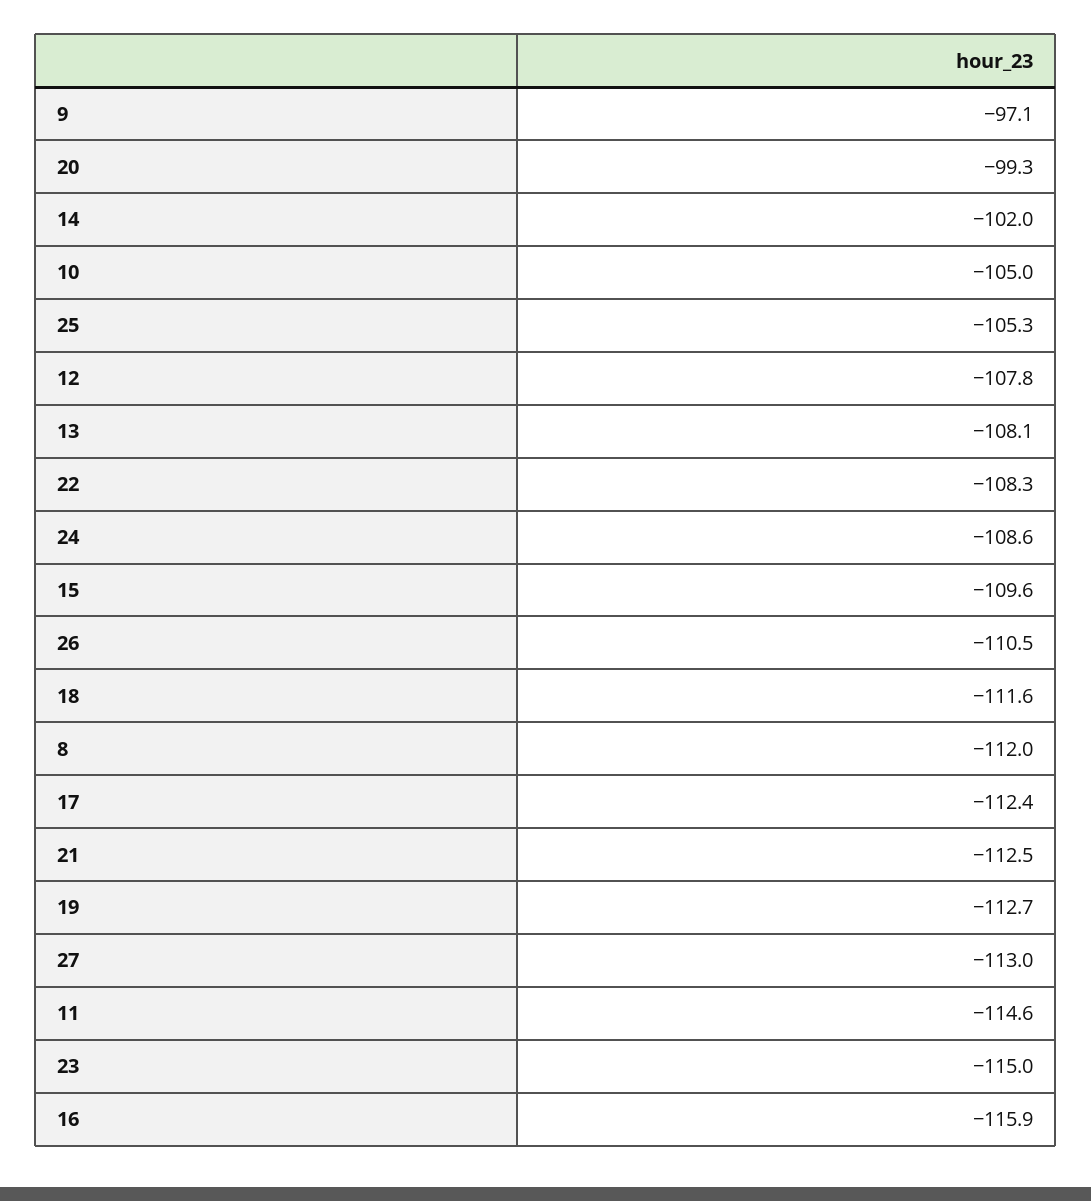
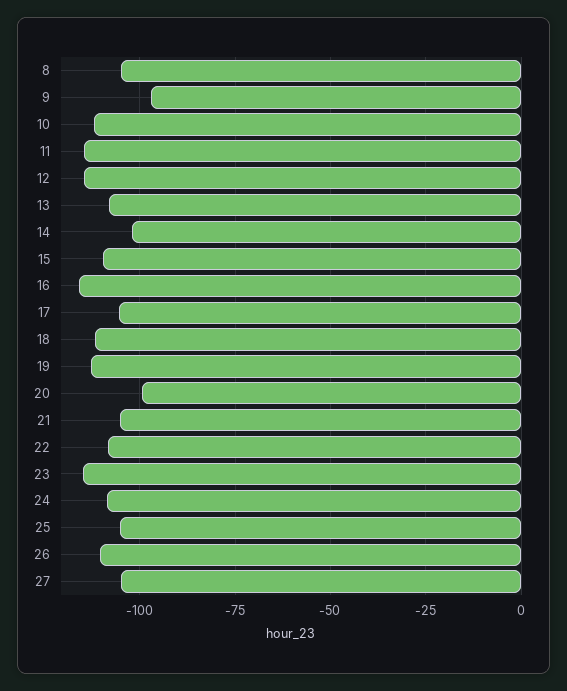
  {
    "9": -97.1,
    "20": -99.3,
    "14": -102,
-   "10": -105,
+   "10": -112.5,
    "25": -105.3,
-   "12": -107.8,
+   "12": -115,
    "13": -108.1,
    "22": -108.3,
    "24": -108.6,
    "15": -109.6,
    "26": -110.5,
    "18": -111.6,
-   "8": -112,
+   "8": -105,
-   "17": -112.4,
+   "17": -105,
-   "21": -112.5,
+   "21": -105,
    "19": -112.7,
-   "27": -113,
+   "27": -105,
    "11": -114.6,
    "23": -115,
    "16": -115.9
  }

